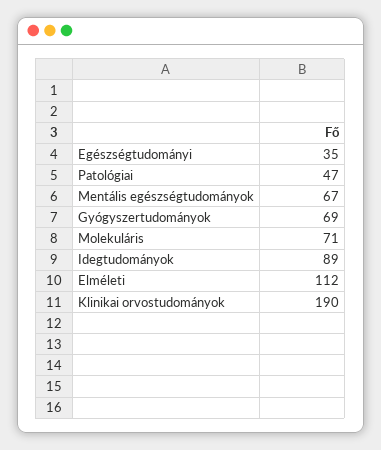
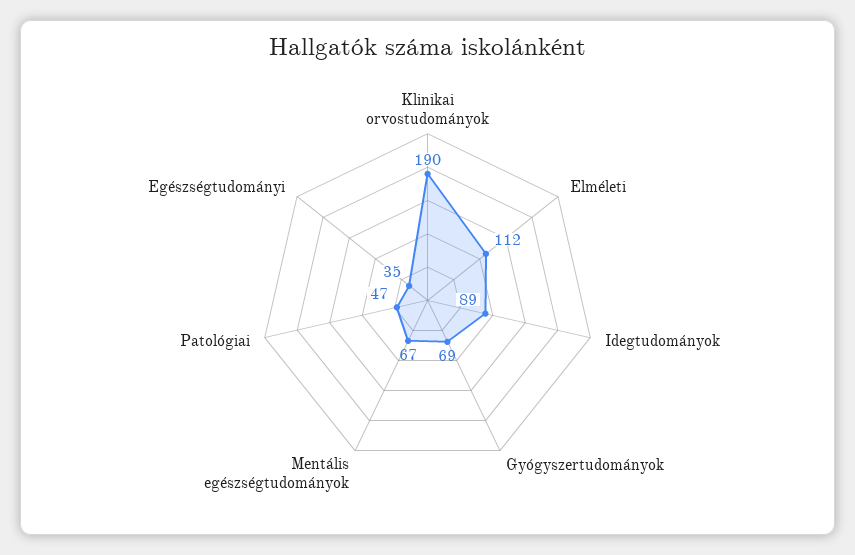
  {
    "Egészségtudományi": 35,
    "Patológiai": 47,
    "Mentális egészségtudományok": 67,
    "Gyógyszertudományok": 69,
-   "Molekuláris": 71,
    "Idegtudományok": 89,
    "Elméleti": 112,
    "Klinikai orvostudományok": 190
  }

